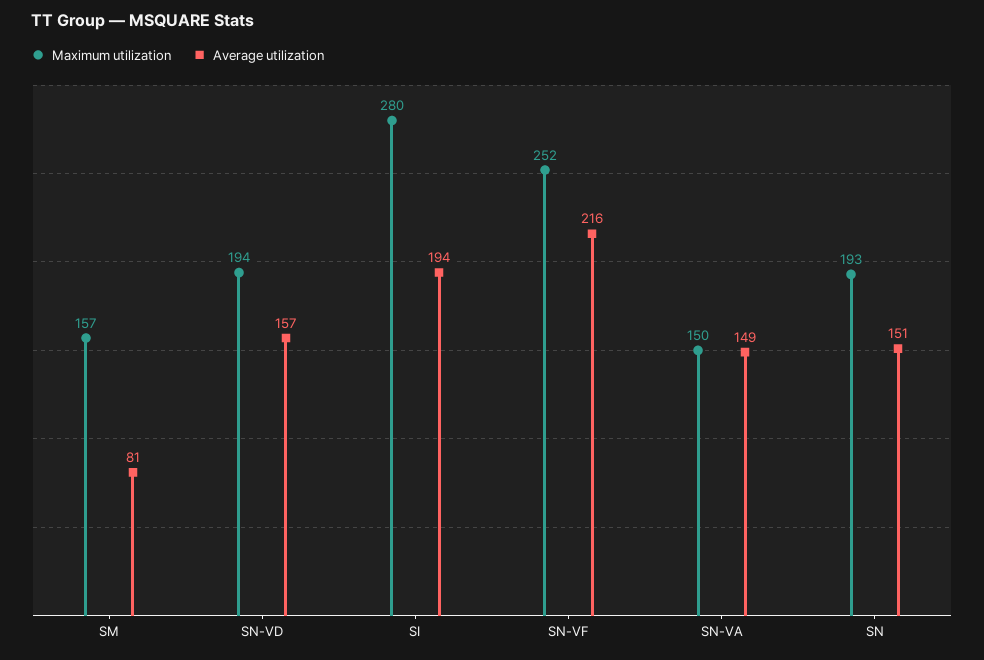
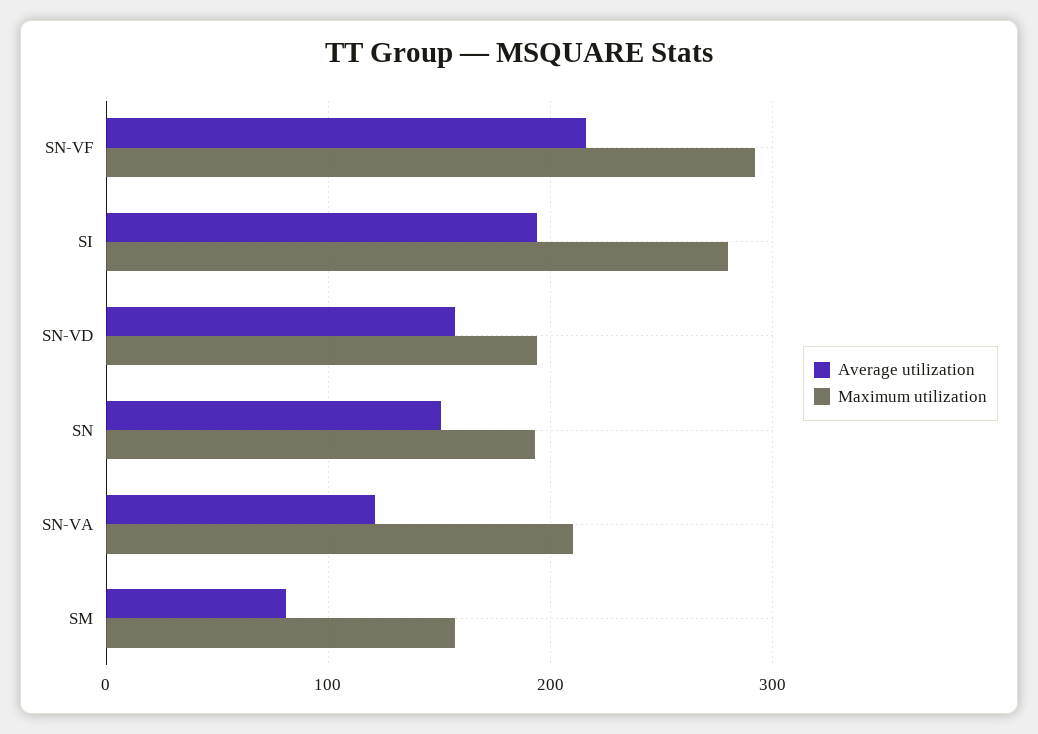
  {
    "Maximum utilization": {
      "SM": 157,
      "SN-VD": 194,
      "SI": 280,
-     "SN-VF": 252,
+     "SN-VF": 290,
-     "SN-VA": 150,
+     "SN-VA": 210,
      "SN": 193
    },
    "Average utilization": {
      "SM": 81,
      "SN-VD": 157,
      "SI": 194,
      "SN-VF": 216,
-     "SN-VA": 149,
+     "SN-VA": 120,
      "SN": 151
    }
  }

